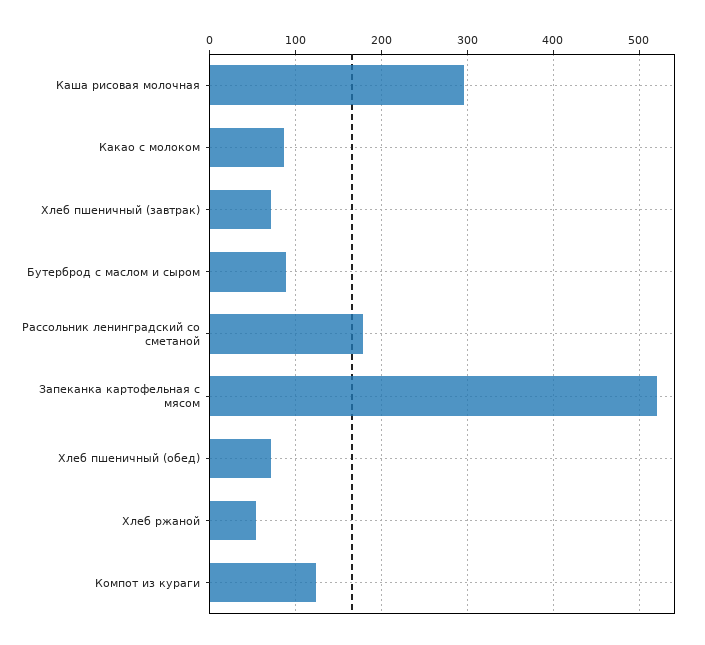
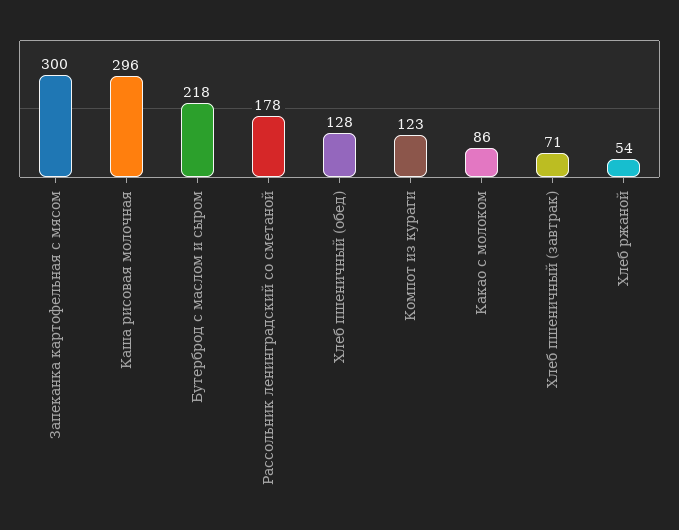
  {
    "Каша рисовая молочная": 296,
    "Какао с молоком": 86,
    "Хлеб пшеничный (завтрак)": 71,
-   "Бутерброд с маслом и сыром": 90,
+   "Бутерброд с маслом и сыром": 218,
    "Рассольник ленинградский со сметаной": 178,
-   "Запеканка картофельная с мясом": 520,
+   "Запеканка картофельная с мясом": 300,
-   "Хлеб пшеничный (обед)": 70,
+   "Хлеб пшеничный (обед)": 128,
    "Хлеб ржаной": 54,
    "Компот из кураги": 123
  }

